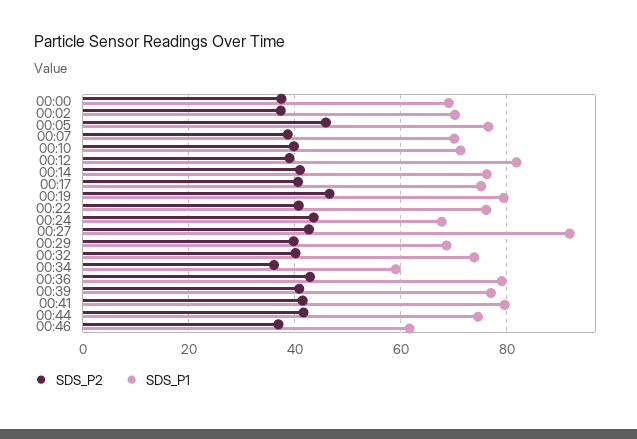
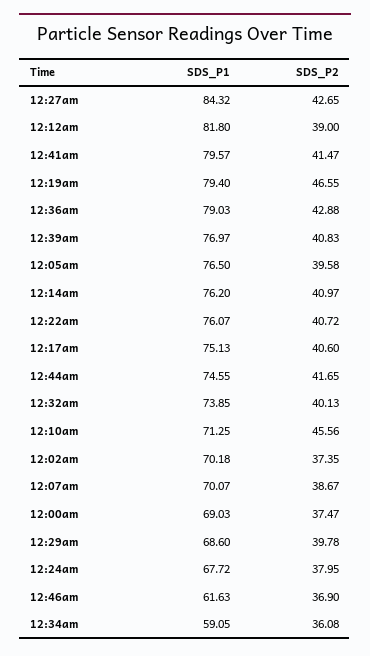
  {
    "SDS_P2": {
      "00:00": 37.47,
      "00:02": 37.35,
-     "00:05": 46,
+     "00:05": 39.58,
      "00:07": 38.67,
-     "00:10": 40,
+     "00:10": 45.56,
      "00:12": 39,
      "00:14": 40.97,
      "00:17": 40.6,
      "00:19": 46.55,
      "00:22": 40.72,
-     "00:24": 44,
+     "00:24": 37.95,
      "00:27": 42.65,
      "00:29": 39.78,
      "00:32": 40.13,
      "00:34": 36.08,
      "00:36": 42.88,
      "00:39": 40.83,
      "00:41": 41.47,
      "00:44": 41.65,
      "00:46": 36.9
    },
    "SDS_P1": {
      "00:00": 69.03,
      "00:02": 70.18,
      "00:05": 76.5,
      "00:07": 70.07,
      "00:10": 71.25,
      "00:12": 81.8,
      "00:14": 76.2,
      "00:17": 75.13,
      "00:19": 79.4,
      "00:22": 76.07,
      "00:24": 67.72,
-     "00:27": 92,
+     "00:27": 84.32,
      "00:29": 68.6,
      "00:32": 73.85,
      "00:34": 59.05,
      "00:36": 79.03,
      "00:39": 76.97,
      "00:41": 79.57,
      "00:44": 74.55,
      "00:46": 61.63
    }
  }

